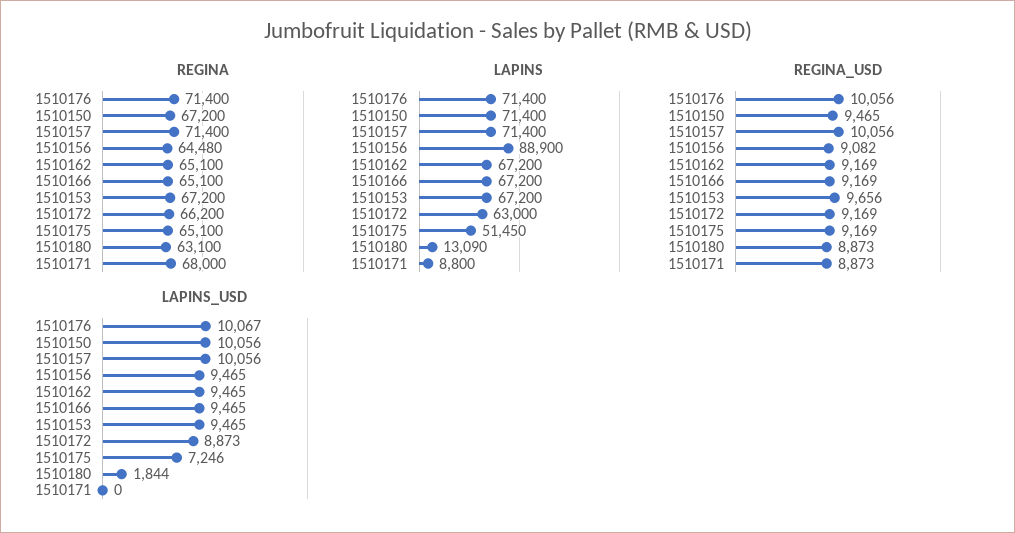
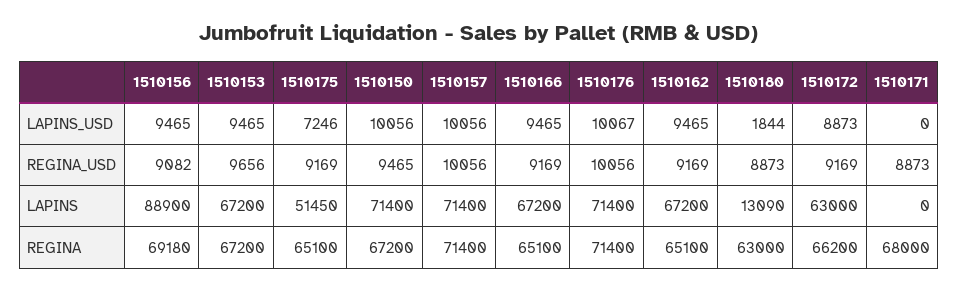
  {
    "REGINA": {
      "1510176": 71400,
      "1510150": 67200,
      "1510157": 71400,
-     "1510156": 64480,
+     "1510156": 69180,
      "1510162": 65100,
      "1510166": 65100,
      "1510153": 67200,
      "1510172": 66200,
      "1510175": 65100,
-     "1510180": 63100,
+     "1510180": 63000,
      "1510171": 68000
    },
    "LAPINS": {
      "1510176": 71400,
      "1510150": 71400,
      "1510157": 71400,
      "1510156": 88900,
      "1510162": 67200,
      "1510166": 67200,
      "1510153": 67200,
      "1510172": 63000,
      "1510175": 51450,
      "1510180": 13090,
-     "1510171": 8800
+     "1510171": 0
    },
    "REGINA_USD": {
      "1510176": 10056,
      "1510150": 9465,
      "1510157": 10056,
      "1510156": 9082,
      "1510162": 9169,
      "1510166": 9169,
      "1510153": 9656,
      "1510172": 9169,
      "1510175": 9169,
      "1510180": 8873,
      "1510171": 8873
    },
    "LAPINS_USD": {
      "1510176": 10067,
      "1510150": 10056,
      "1510157": 10056,
      "1510156": 9465,
      "1510162": 9465,
      "1510166": 9465,
      "1510153": 9465,
      "1510172": 8873,
      "1510175": 7246,
      "1510180": 1844,
      "1510171": 0
    }
  }

